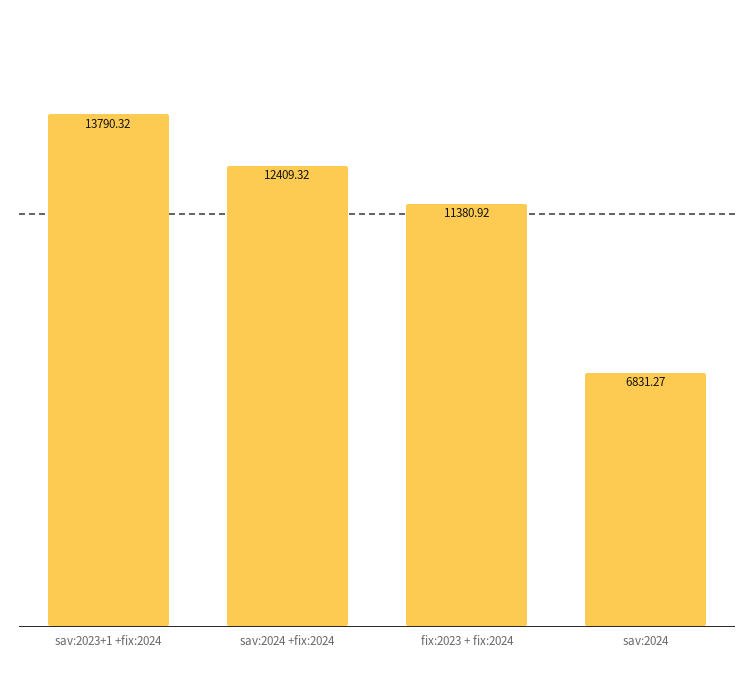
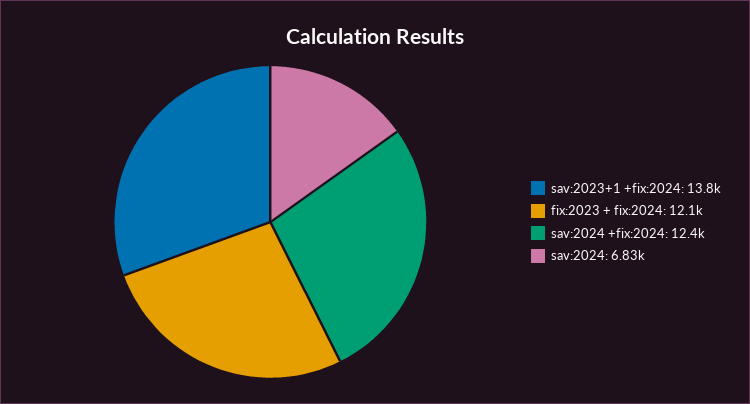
  {
    "sav:2023+1 +fix:2024": 13790.32,
    "sav:2024 +fix:2024": 12409.32,
-   "fix:2023 + fix:2024": 11380.92,
+   "fix:2023 + fix:2024": 12100,
    "sav:2024": 6831.27
  }

